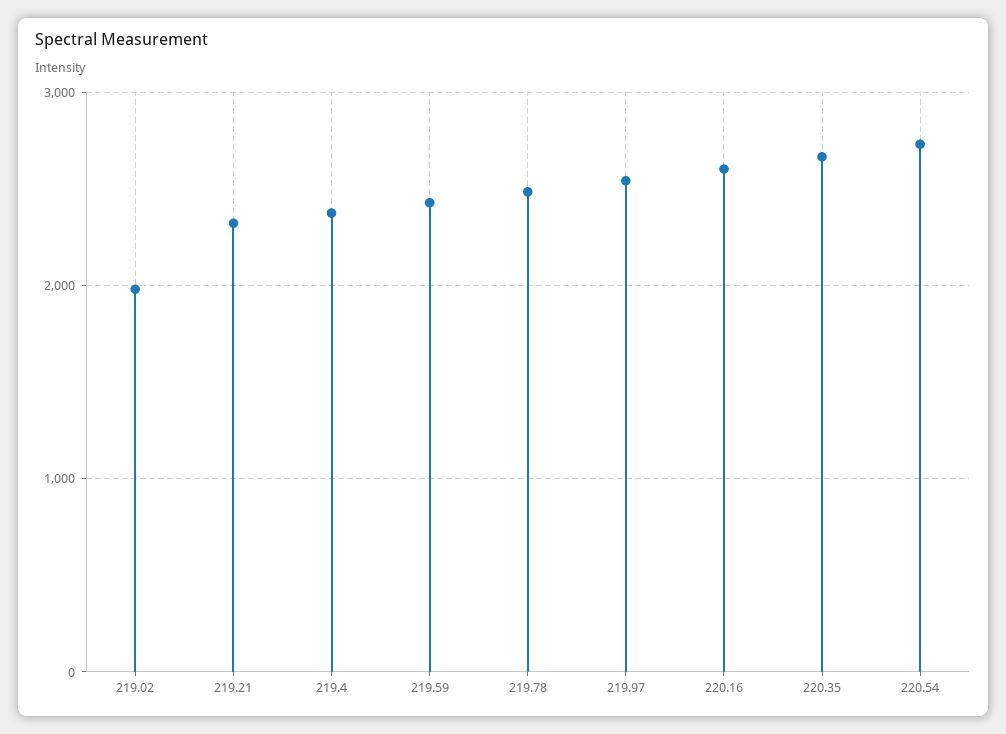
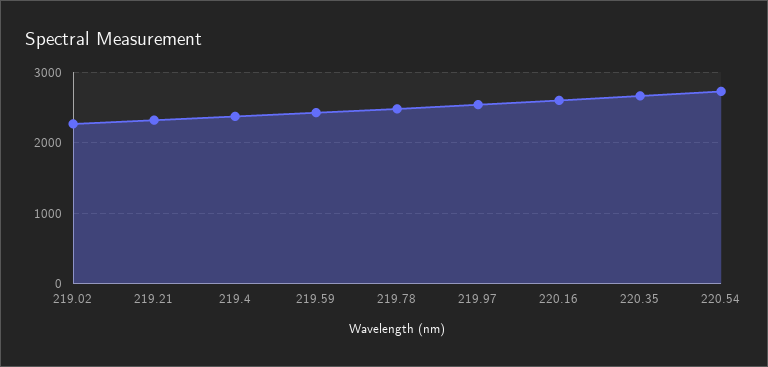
  {
-   "219.02": 2000,
+   "219.02": 2300,
    "219.21": 2300,
    "219.4": 2400,
    "219.59": 2400,
    "219.78": 2500,
    "219.97": 2500,
    "220.16": 2600,
    "220.35": 2700,
    "220.54": 2700
  }

